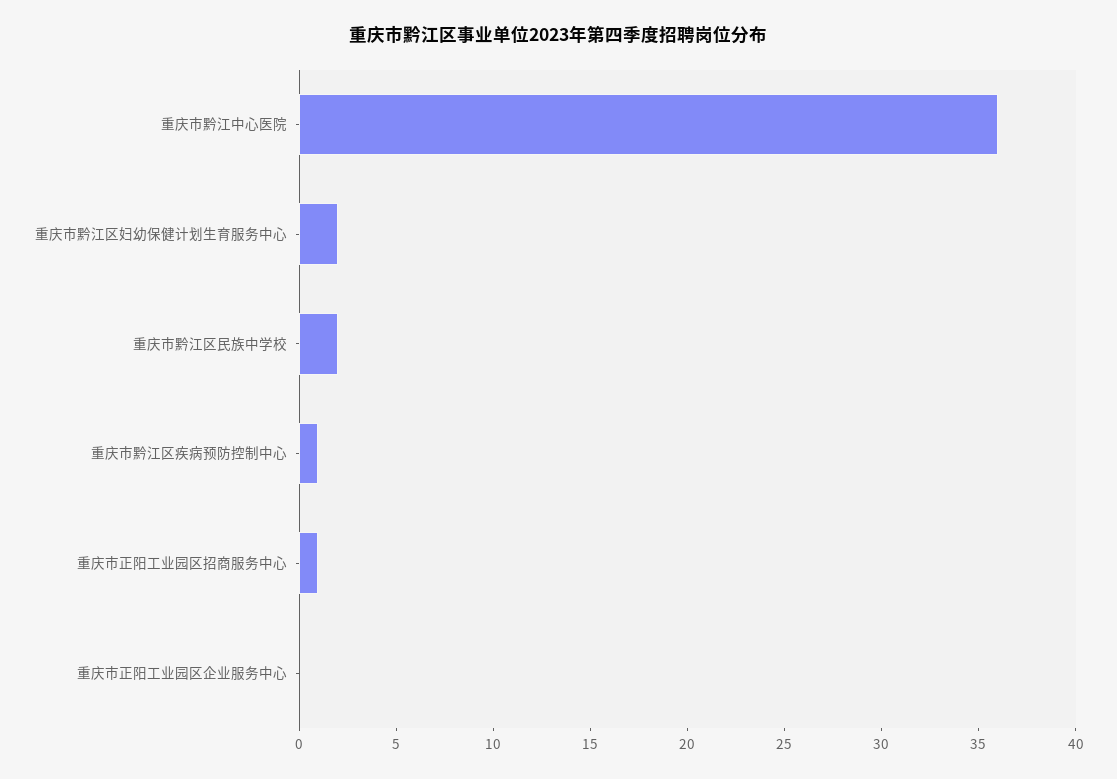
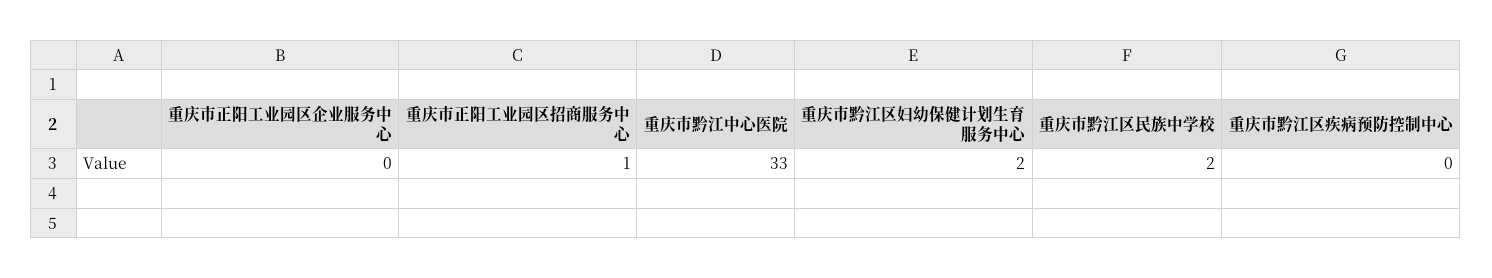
  {
-   "重庆市黔江中心医院": 36,
+   "重庆市黔江中心医院": 33,
    "重庆市黔江区妇幼保健计划生育服务中心": 2,
    "重庆市黔江区民族中学校": 2,
-   "重庆市黔江区疾病预防控制中心": 1,
+   "重庆市黔江区疾病预防控制中心": 0,
    "重庆市正阳工业园区招商服务中心": 1,
    "重庆市正阳工业园区企业服务中心": 0
  }

